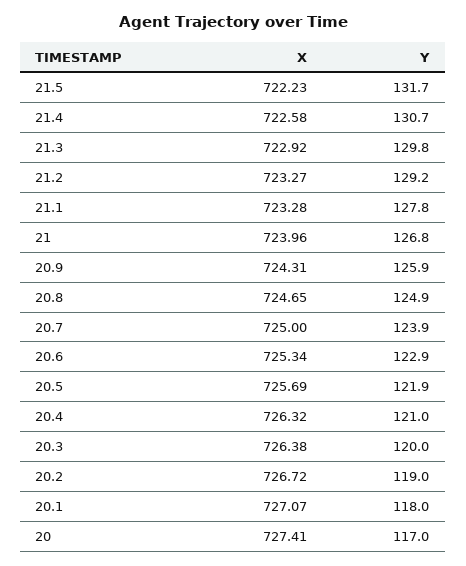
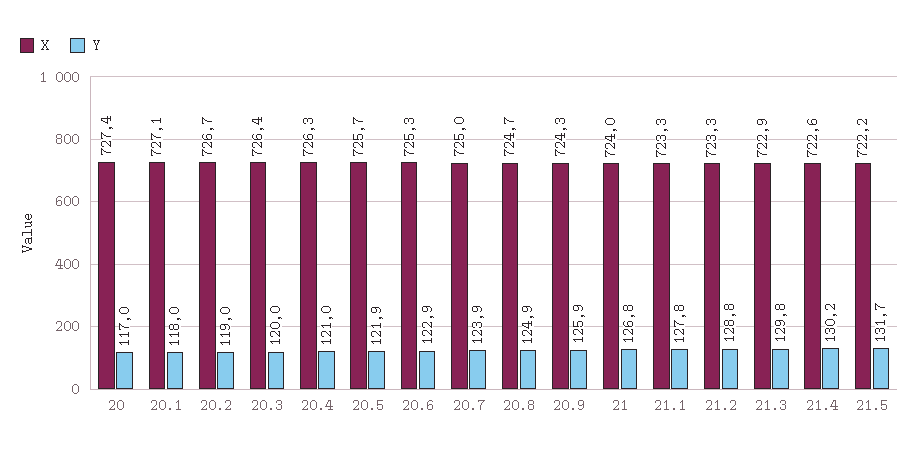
  {
    "X": {
      "21.5": 722.23,
      "21.4": 722.58,
      "21.3": 722.92,
      "21.2": 723.27,
      "21.1": 723.28,
      "21": 723.96,
      "20.9": 724.31,
      "20.8": 724.65,
      "20.7": 725,
      "20.6": 725.34,
      "20.5": 725.69,
      "20.4": 726.32,
      "20.3": 726.38,
      "20.2": 726.72,
      "20.1": 727.07,
      "20": 727.41
    },
    "Y": {
      "21.5": 131.7,
-     "21.4": 130.7,
+     "21.4": 130.2,
      "21.3": 129.8,
-     "21.2": 129.2,
+     "21.2": 128.8,
      "21.1": 127.8,
      "21": 126.8,
      "20.9": 125.9,
      "20.8": 124.9,
      "20.7": 123.9,
      "20.6": 122.9,
      "20.5": 121.9,
      "20.4": 121,
      "20.3": 120,
      "20.2": 119,
      "20.1": 118,
      "20": 117
    }
  }

